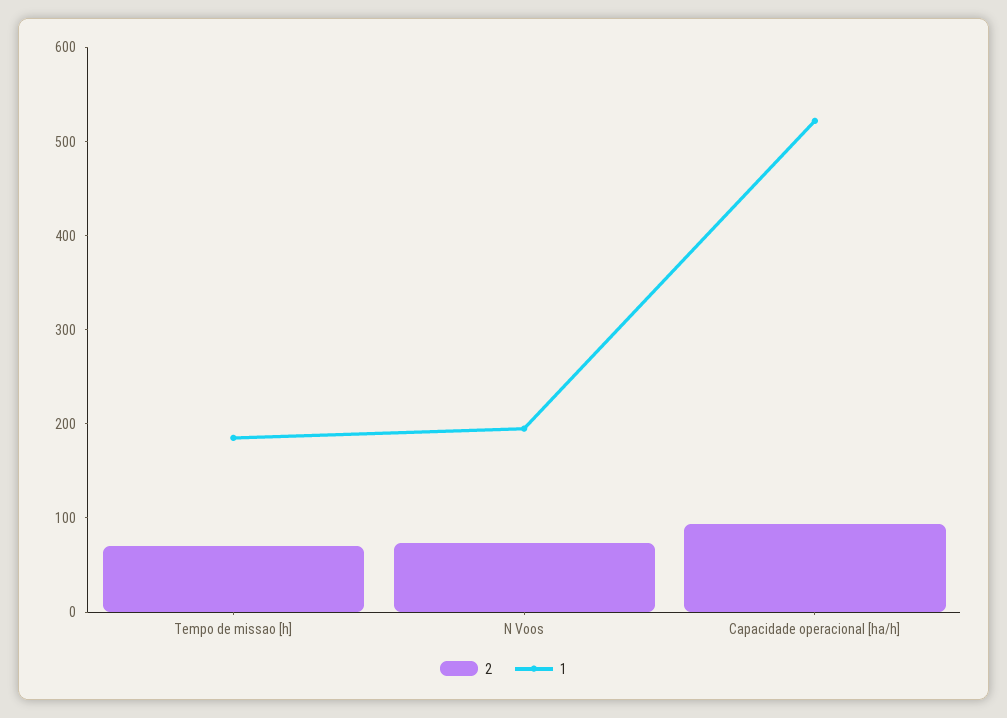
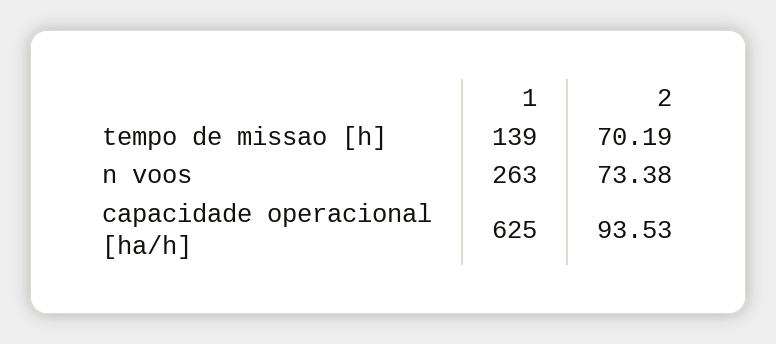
  {
    "2": {
      "Tempo de missao [h]": 70.19,
      "N Voos": 73.38,
      "Capacidade operacional [ha/h]": 93.53
    },
    "1": {
-     "Tempo de missao [h]": 180,
+     "Tempo de missao [h]": 139,
-     "N Voos": 200,
+     "N Voos": 263,
-     "Capacidade operacional [ha/h]": 520
+     "Capacidade operacional [ha/h]": 625
    }
  }

